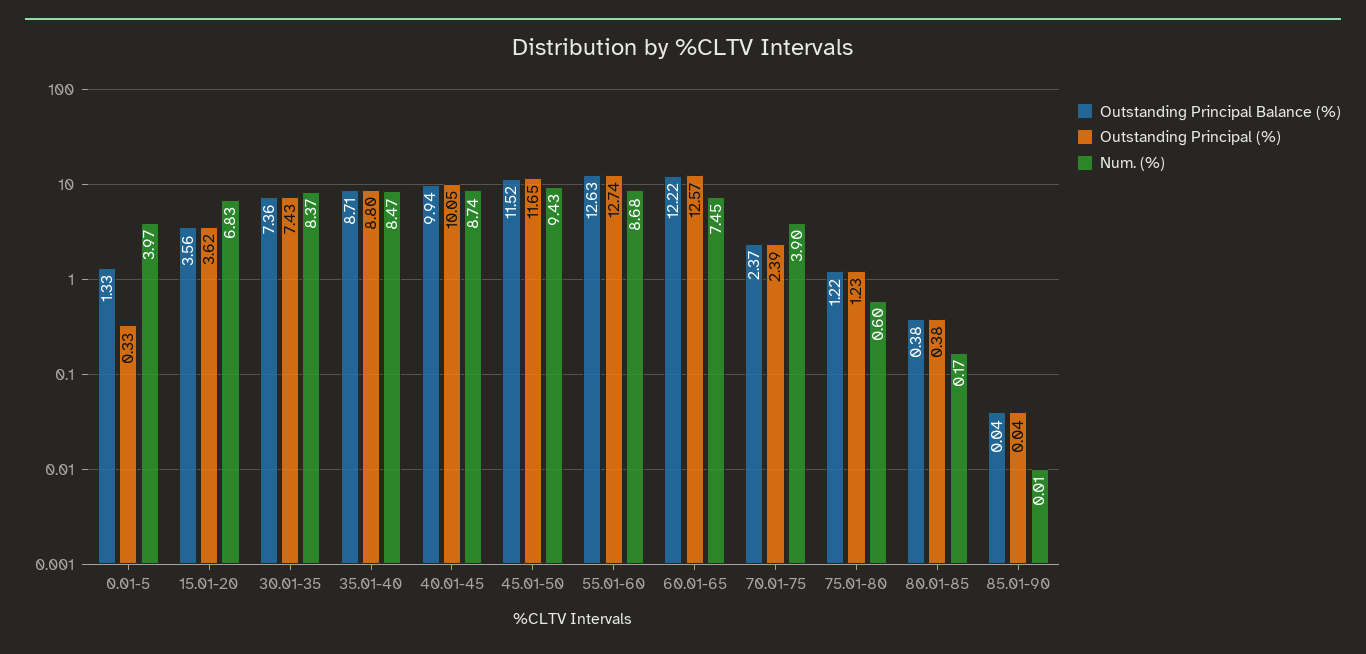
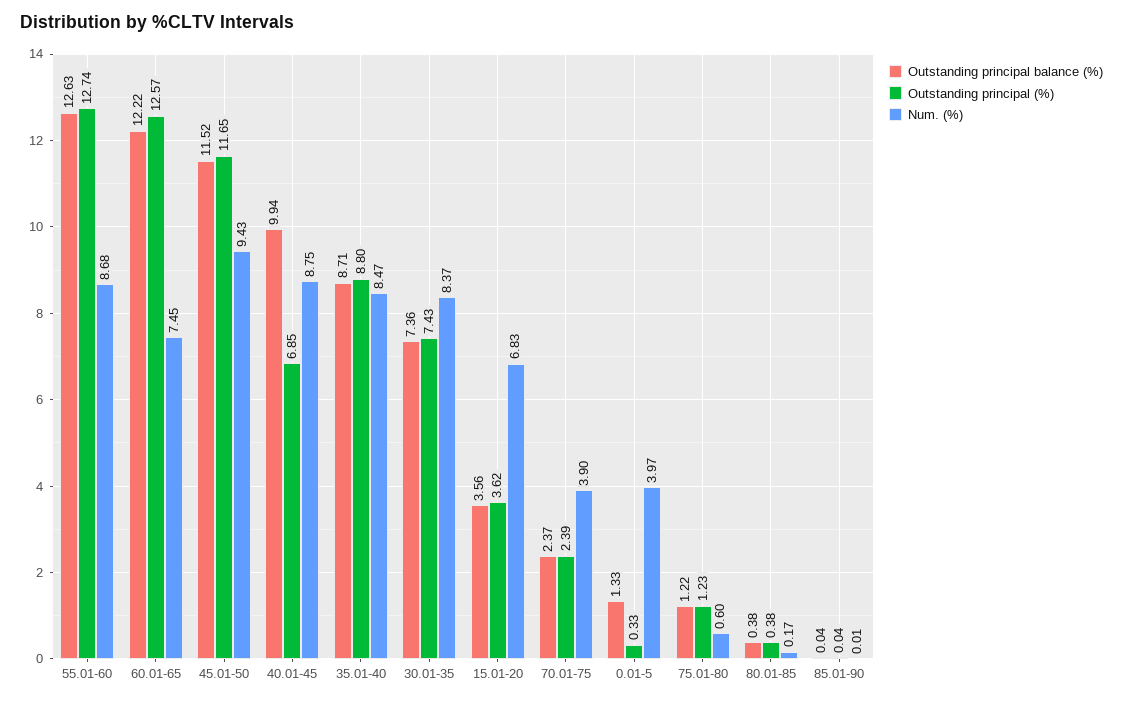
  {
    "Outstanding Principal Balance (%)": {
      "0.01-5": 1.33,
      "15.01-20": 3.56,
      "30.01-35": 7.36,
      "35.01-40": 8.71,
      "40.01-45": 9.94,
      "45.01-50": 11.52,
      "55.01-60": 12.63,
      "60.01-65": 12.22,
      "70.01-75": 2.37,
      "75.01-80": 1.22,
      "80.01-85": 0.38,
      "85.01-90": 0.04
    },
    "Outstanding Principal (%)": {
      "0.01-5": 0.33,
      "15.01-20": 3.62,
      "30.01-35": 7.43,
      "35.01-40": 8.8,
-     "40.01-45": 10.05,
+     "40.01-45": 6.85,
      "45.01-50": 11.65,
      "55.01-60": 12.74,
      "60.01-65": 12.57,
      "70.01-75": 2.39,
      "75.01-80": 1.23,
      "80.01-85": 0.38,
      "85.01-90": 0.04
    },
    "Num. (%)": {
      "0.01-5": 3.97,
      "15.01-20": 6.83,
      "30.01-35": 8.37,
      "35.01-40": 8.47,
-     "40.01-45": 8.74,
+     "40.01-45": 8.75,
      "45.01-50": 9.43,
      "55.01-60": 8.68,
      "60.01-65": 7.45,
      "70.01-75": 3.9,
      "75.01-80": 0.6,
      "80.01-85": 0.17,
      "85.01-90": 0.01
    }
  }

